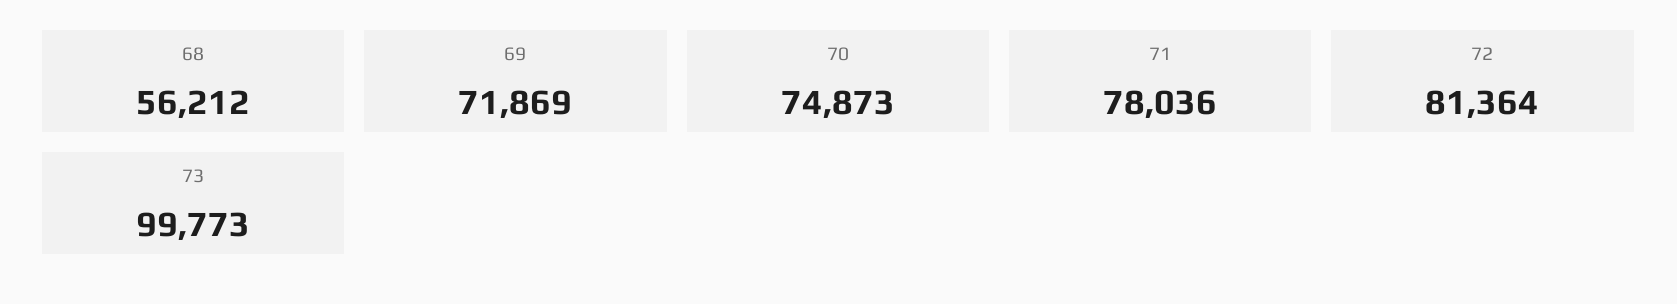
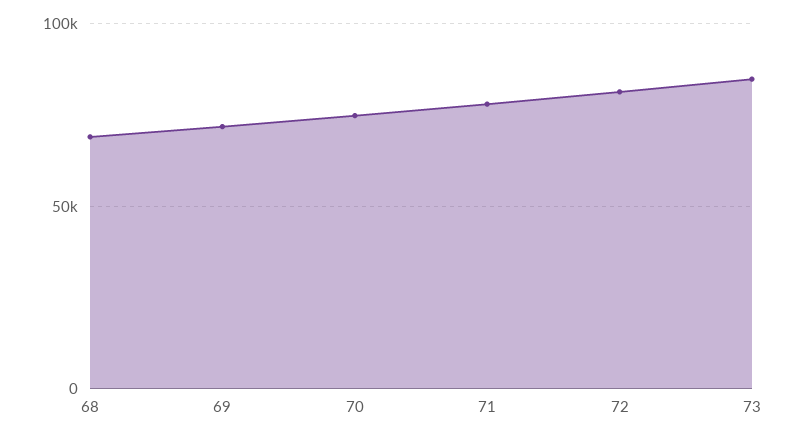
  {
-   "68": 56212,
+   "68": 70000,
    "69": 71869,
    "70": 74873,
    "71": 78036,
    "72": 81364,
-   "73": 99773
+   "73": 85000
  }

